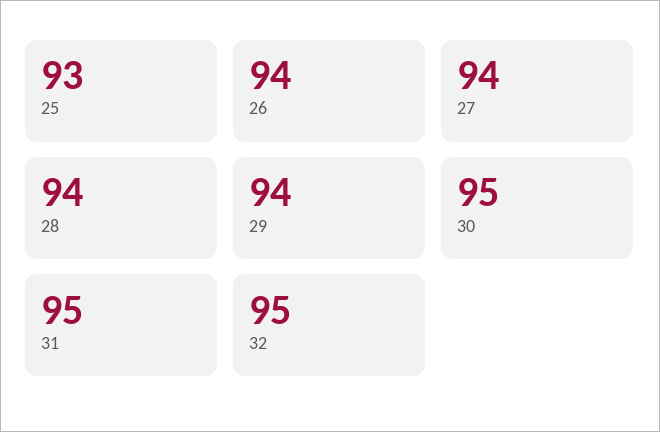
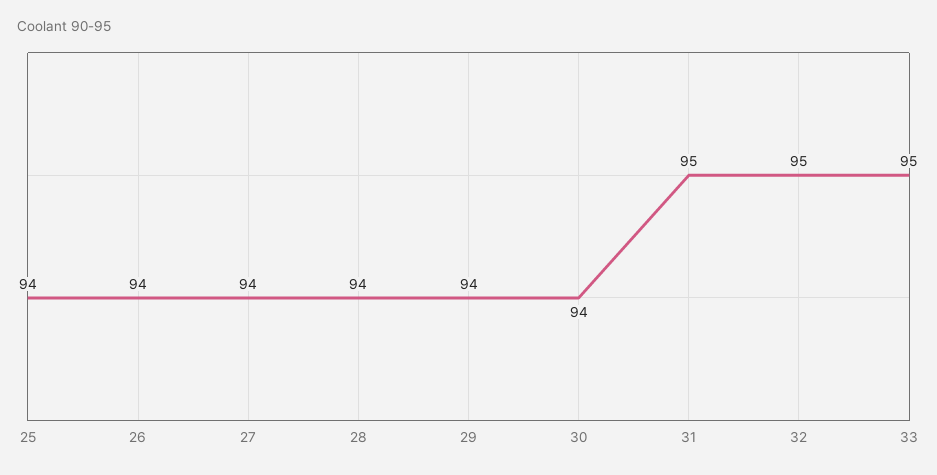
  {
-   "25": 93,
+   "25": 94,
    "26": 94,
    "27": 94,
    "28": 94,
    "29": 94,
-   "30": 95,
+   "30": 94,
    "31": 95,
-   "32": 95
+   "32": 95,
+   "33": 95
  }

